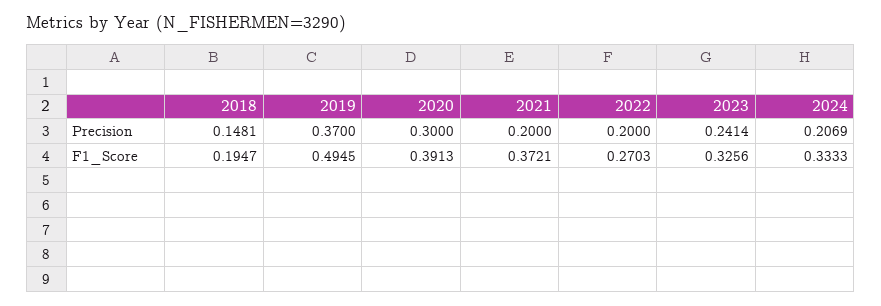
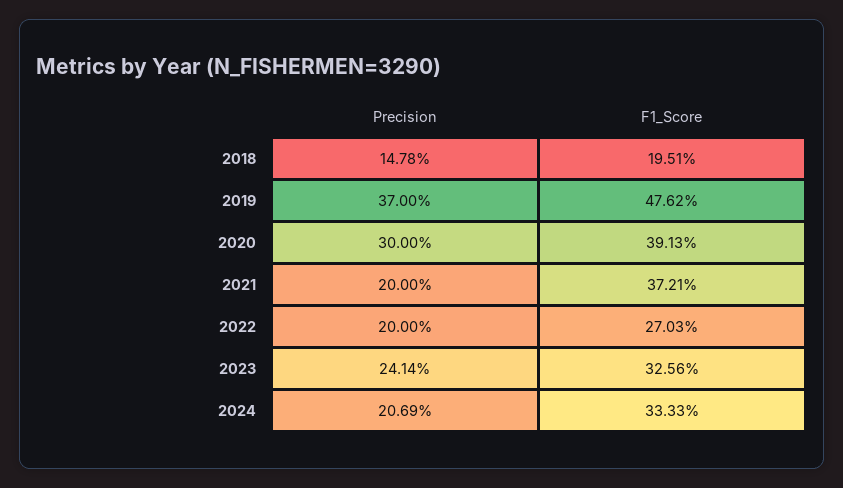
  {
    "2018": {
-     "Precision": 0.1481,
+     "Precision": 0.1478,
-     "F1_Score": 0.1947
+     "F1_Score": 0.1951
    },
    "2019": {
      "Precision": 0.37,
-     "F1_Score": 0.4945
+     "F1_Score": 0.4762
    },
    "2020": {
      "Precision": 0.3,
      "F1_Score": 0.3913
    },
    "2021": {
      "Precision": 0.2,
      "F1_Score": 0.3721
    },
    "2022": {
      "Precision": 0.2,
      "F1_Score": 0.2703
    },
    "2023": {
      "Precision": 0.2414,
      "F1_Score": 0.3256
    },
    "2024": {
      "Precision": 0.2069,
      "F1_Score": 0.3333
    }
  }

